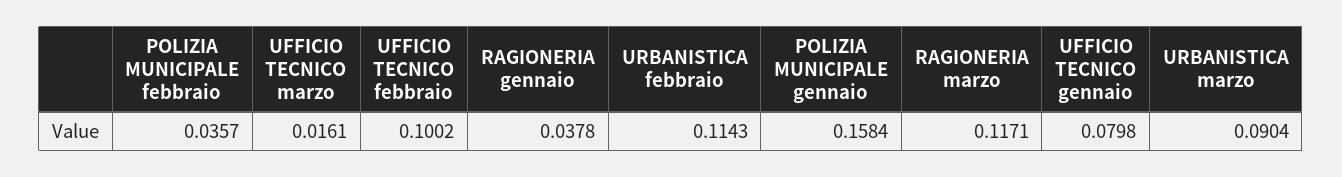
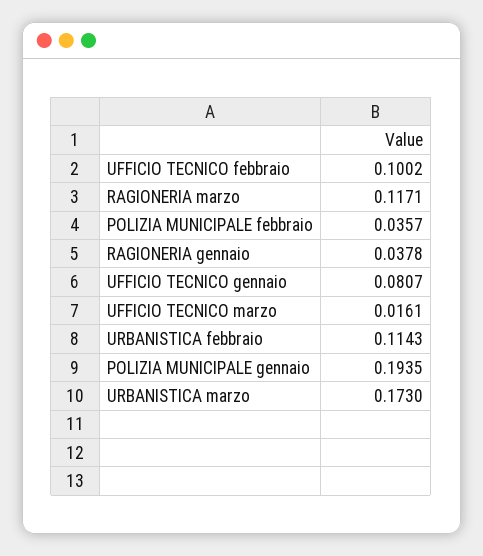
  {
    "POLIZIA MUNICIPALE febbraio": 0.0357,
    "UFFICIO TECNICO marzo": 0.0161,
    "UFFICIO TECNICO febbraio": 0.1002,
    "RAGIONERIA gennaio": 0.0378,
    "URBANISTICA febbraio": 0.1143,
-   "POLIZIA MUNICIPALE gennaio": 0.1584,
+   "POLIZIA MUNICIPALE gennaio": 0.1935,
    "RAGIONERIA marzo": 0.1171,
-   "UFFICIO TECNICO gennaio": 0.0798,
+   "UFFICIO TECNICO gennaio": 0.0807,
-   "URBANISTICA marzo": 0.0904
+   "URBANISTICA marzo": 0.173
  }

